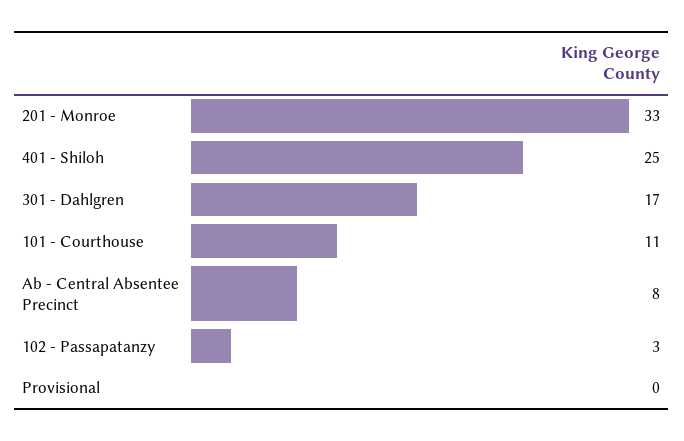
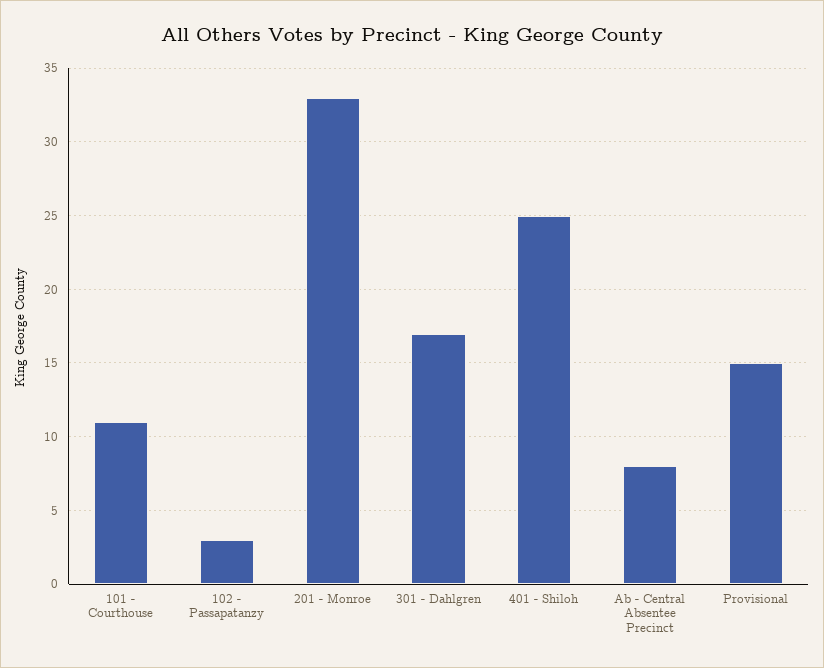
  {
    "201 - Monroe": 33,
    "401 - Shiloh": 25,
    "301 - Dahlgren": 17,
    "101 - Courthouse": 11,
    "Ab - Central Absentee Precinct": 8,
    "102 - Passapatanzy": 3,
-   "Provisional": 0
+   "Provisional": 15
  }

